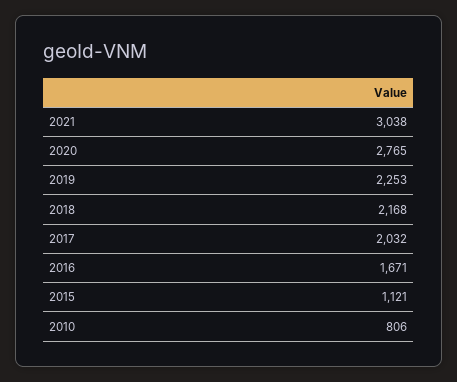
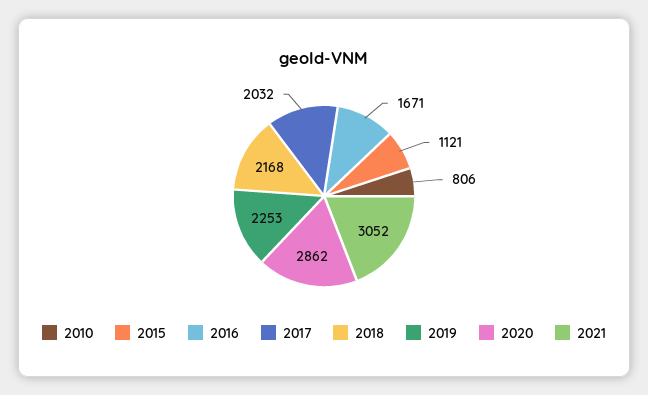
  {
-   "2021": 3038,
+   "2021": 3052,
-   "2020": 2765,
+   "2020": 2862,
    "2019": 2253,
    "2018": 2168,
    "2017": 2032,
    "2016": 1671,
    "2015": 1121,
    "2010": 806
  }

